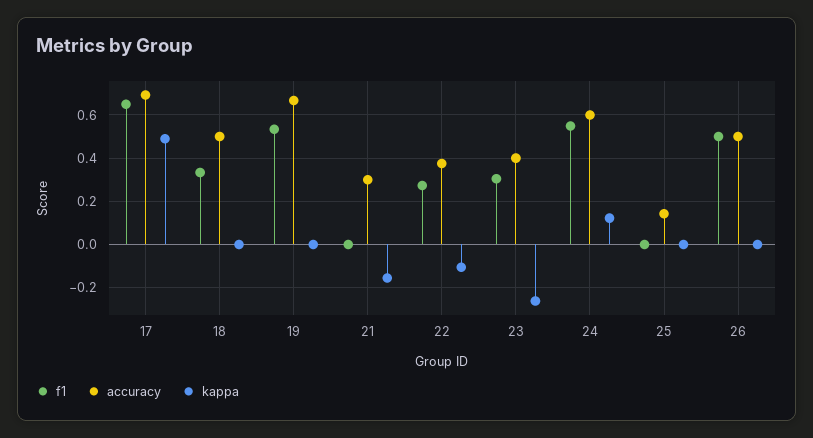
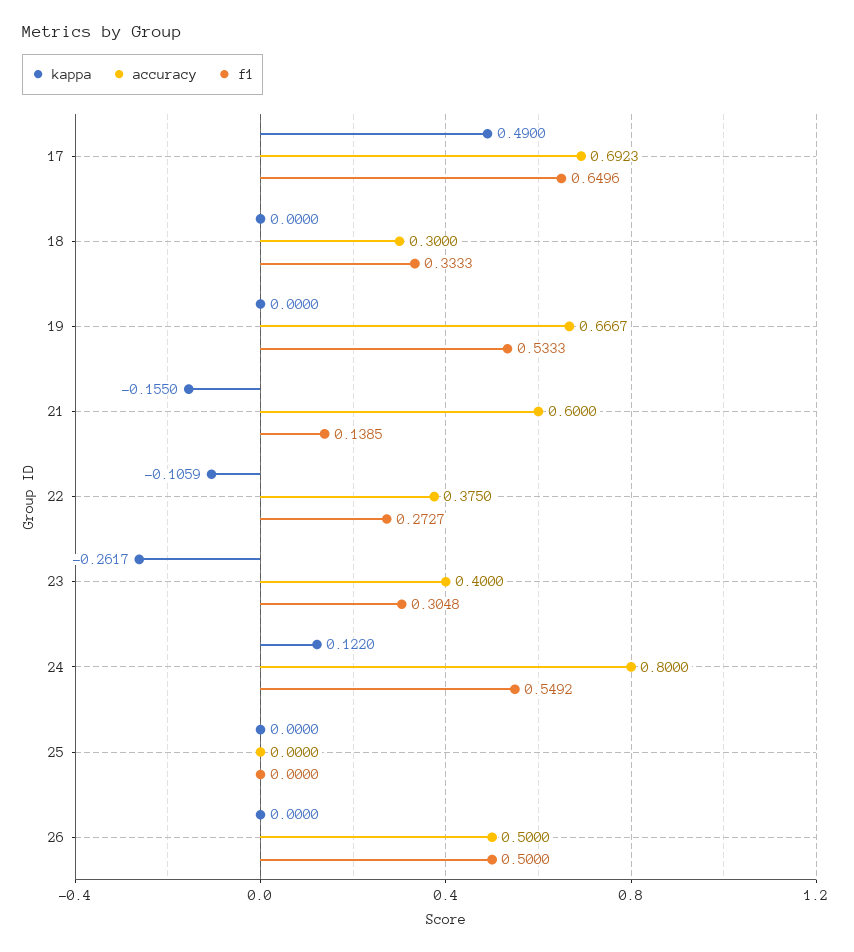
  {
    "f1": {
      "17": 0.6496,
      "18": 0.3333,
      "19": 0.5333,
-     "21": 0,
+     "21": 0.1385,
      "22": 0.2727,
      "23": 0.3048,
      "24": 0.5492,
      "25": 0,
      "26": 0.5
    },
    "accuracy": {
      "17": 0.6923,
-     "18": 0.5,
+     "18": 0.3,
      "19": 0.6667,
-     "21": 0.3,
+     "21": 0.6,
      "22": 0.375,
      "23": 0.4,
-     "24": 0.6,
+     "24": 0.8,
-     "25": 0.15,
+     "25": 0,
      "26": 0.5
    },
    "kappa": {
      "17": 0.49,
      "18": 0,
      "19": 0,
      "21": -0.155,
      "22": -0.1059,
      "23": -0.2617,
      "24": 0.122,
      "25": 0,
      "26": 0
    }
  }

